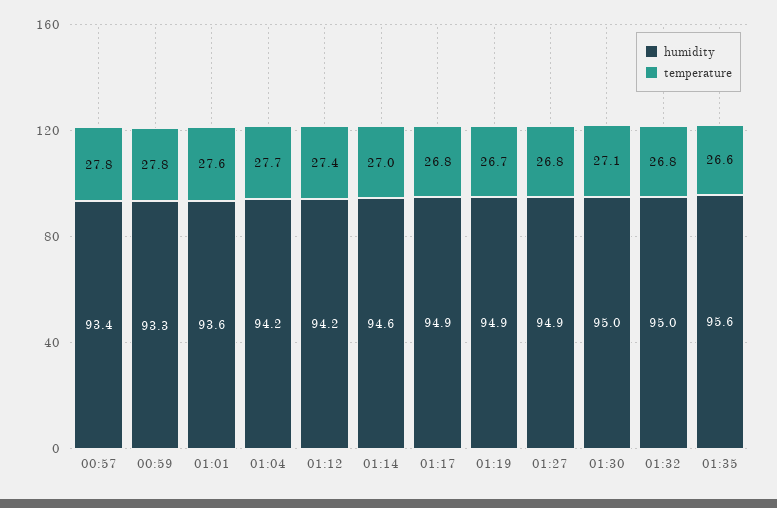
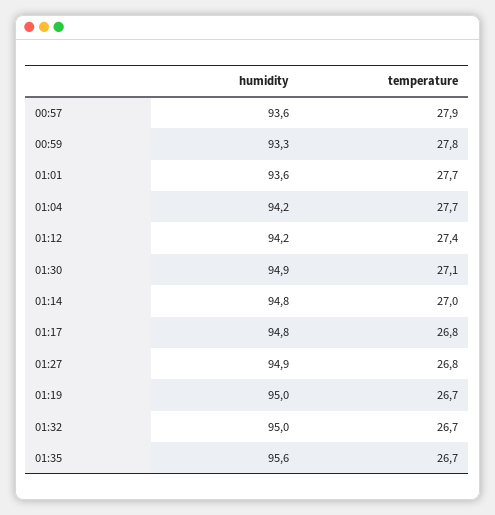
  {
    "humidity": {
-     "00:57": 93.4,
+     "00:57": 93.6,
      "00:59": 93.3,
      "01:01": 93.6,
      "01:04": 94.2,
      "01:12": 94.2,
-     "01:14": 94.6,
+     "01:14": 94.8,
-     "01:17": 94.9,
+     "01:17": 94.8,
-     "01:19": 94.9,
+     "01:19": 95,
      "01:27": 94.9,
-     "01:30": 95,
+     "01:30": 94.9,
      "01:32": 95,
      "01:35": 95.6
    },
    "temperature": {
-     "00:57": 27.8,
+     "00:57": 27.9,
      "00:59": 27.8,
-     "01:01": 27.6,
+     "01:01": 27.7,
      "01:04": 27.7,
      "01:12": 27.4,
      "01:14": 27,
      "01:17": 26.8,
      "01:19": 26.7,
      "01:27": 26.8,
      "01:30": 27.1,
-     "01:32": 26.8,
+     "01:32": 26.7,
-     "01:35": 26.6
+     "01:35": 26.7
    }
  }

